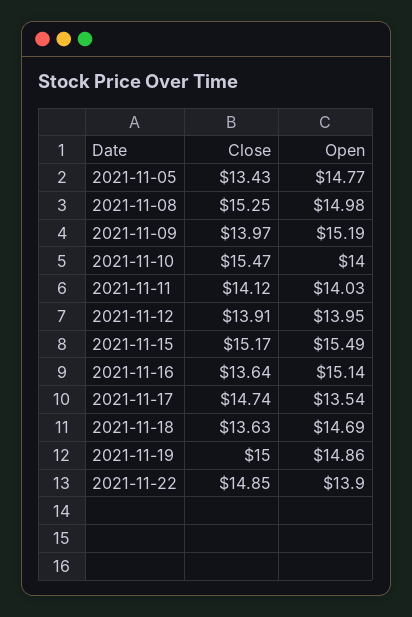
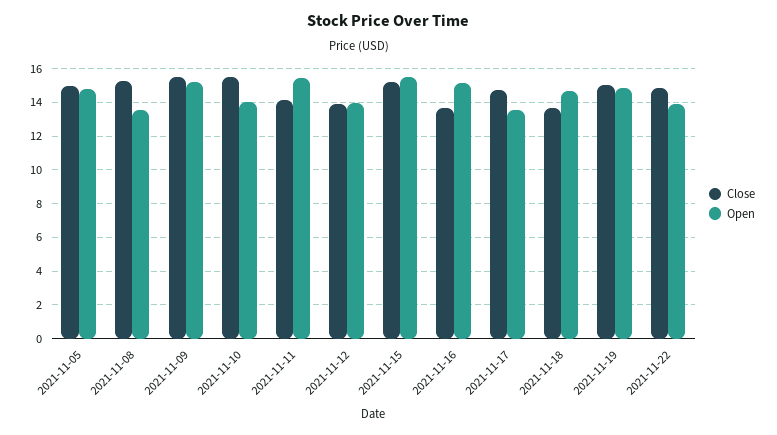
  {
    "Close": {
-     "2021-11-05": 13.43,
+     "2021-11-05": 15,
      "2021-11-08": 15.25,
-     "2021-11-09": 13.97,
+     "2021-11-09": 15.5,
      "2021-11-10": 15.47,
      "2021-11-11": 14.12,
      "2021-11-12": 13.91,
      "2021-11-15": 15.17,
      "2021-11-16": 13.64,
      "2021-11-17": 14.74,
      "2021-11-18": 13.63,
      "2021-11-19": 15,
      "2021-11-22": 14.85
    },
    "Open": {
      "2021-11-05": 14.77,
-     "2021-11-08": 14.98,
+     "2021-11-08": 13.5,
      "2021-11-09": 15.19,
      "2021-11-10": 14,
-     "2021-11-11": 14.03,
+     "2021-11-11": 15.5,
      "2021-11-12": 13.95,
      "2021-11-15": 15.49,
      "2021-11-16": 15.14,
      "2021-11-17": 13.54,
      "2021-11-18": 14.69,
      "2021-11-19": 14.86,
      "2021-11-22": 13.9
    }
  }

